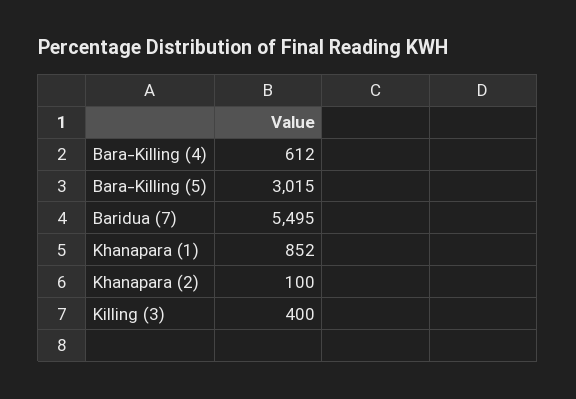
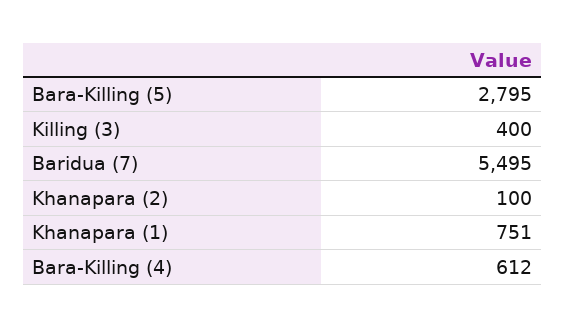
  {
    "Bara-Killing (4)": 612,
-   "Bara-Killing (5)": 3015,
+   "Bara-Killing (5)": 2795,
    "Baridua (7)": 5495,
-   "Khanapara (1)": 852,
+   "Khanapara (1)": 751,
    "Khanapara (2)": 100,
    "Killing (3)": 400
  }

